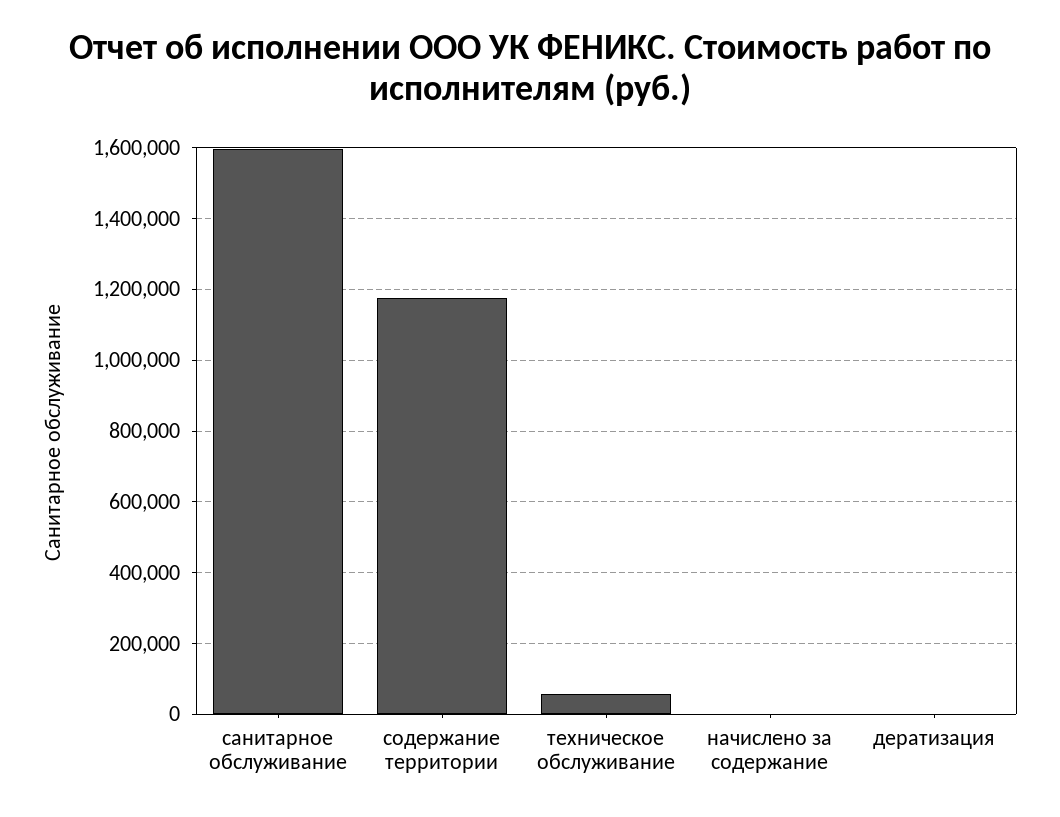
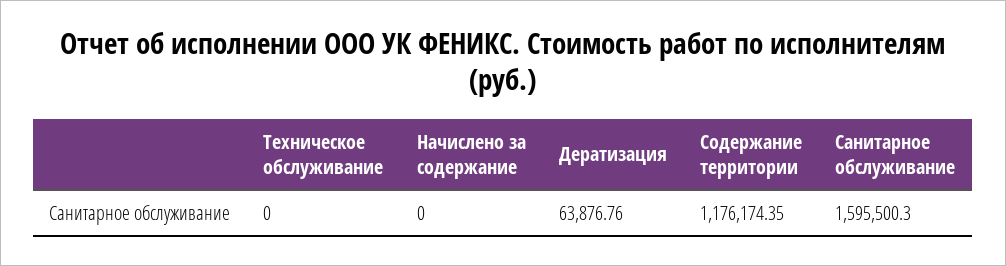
  {
    "санитарное обслуживание": 1595500.3,
    "содержание территории": 1176174.35,
-   "техническое обслуживание": 60000,
+   "техническое обслуживание": 0,
    "начислено за содержание": 0,
-   "дератизация": 0
+   "дератизация": 63876.76
  }

